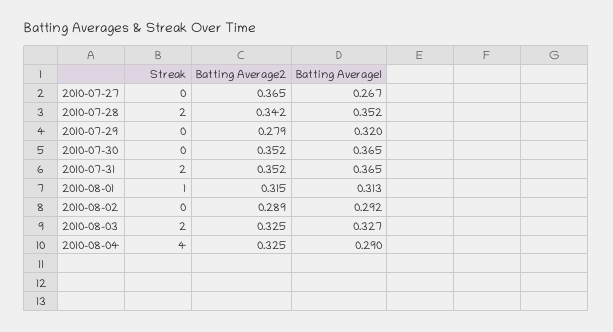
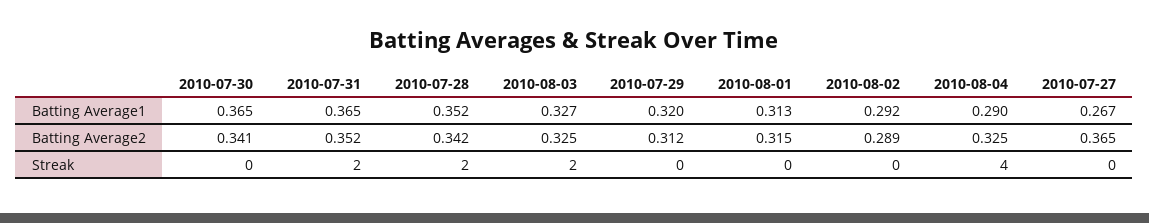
  {
    "Streak": {
      "2010-07-27": 0,
      "2010-07-28": 2,
      "2010-07-29": 0,
      "2010-07-30": 0,
      "2010-07-31": 2,
-     "2010-08-01": 1,
+     "2010-08-01": 0,
      "2010-08-02": 0,
      "2010-08-03": 2,
      "2010-08-04": 4
    },
    "Batting Average2": {
      "2010-07-27": 0.365,
      "2010-07-28": 0.342,
-     "2010-07-29": 0.279,
+     "2010-07-29": 0.312,
-     "2010-07-30": 0.352,
+     "2010-07-30": 0.341,
      "2010-07-31": 0.352,
      "2010-08-01": 0.315,
      "2010-08-02": 0.289,
      "2010-08-03": 0.325,
      "2010-08-04": 0.325
    },
    "Batting Average1": {
      "2010-07-27": 0.267,
      "2010-07-28": 0.352,
      "2010-07-29": 0.32,
      "2010-07-30": 0.365,
      "2010-07-31": 0.365,
      "2010-08-01": 0.313,
      "2010-08-02": 0.292,
      "2010-08-03": 0.327,
      "2010-08-04": 0.29
    }
  }

